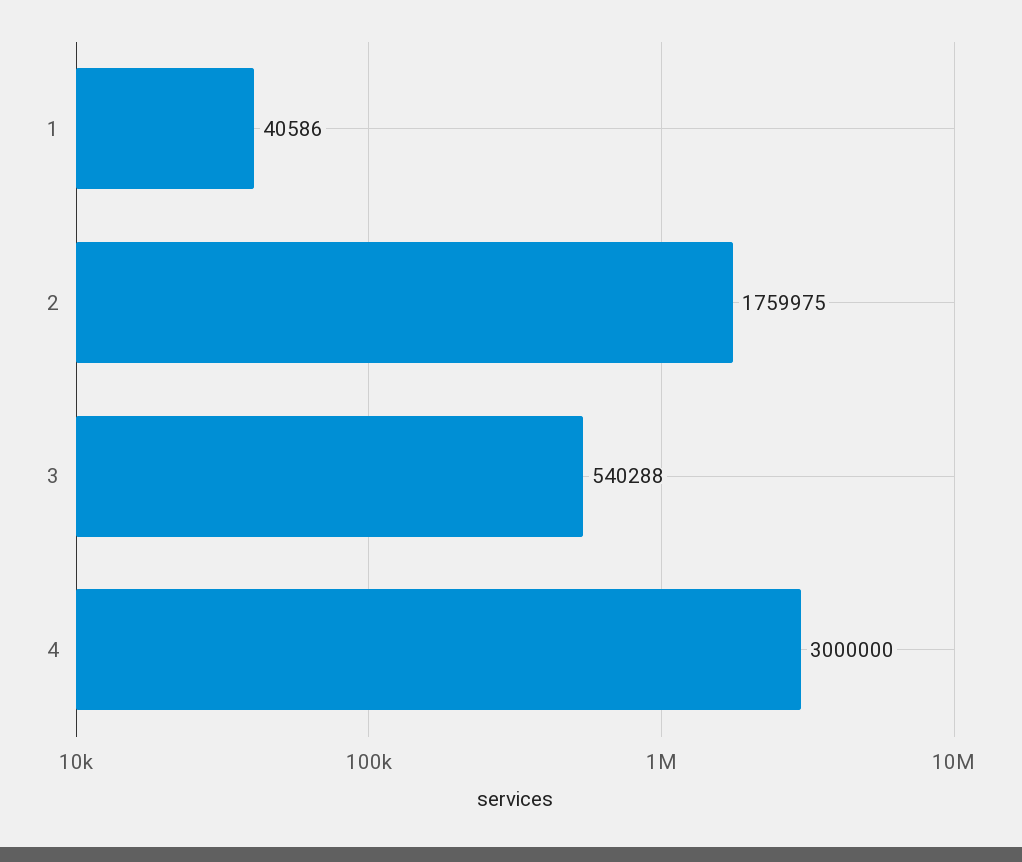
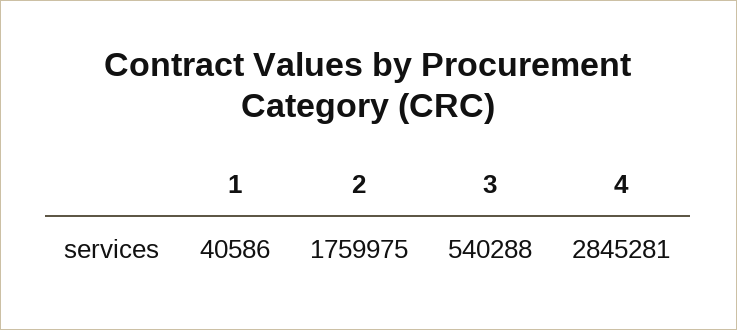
  {
    "1": 40586,
    "2": 1759975,
    "3": 540288,
-   "4": 3000000
+   "4": 2845281
  }

